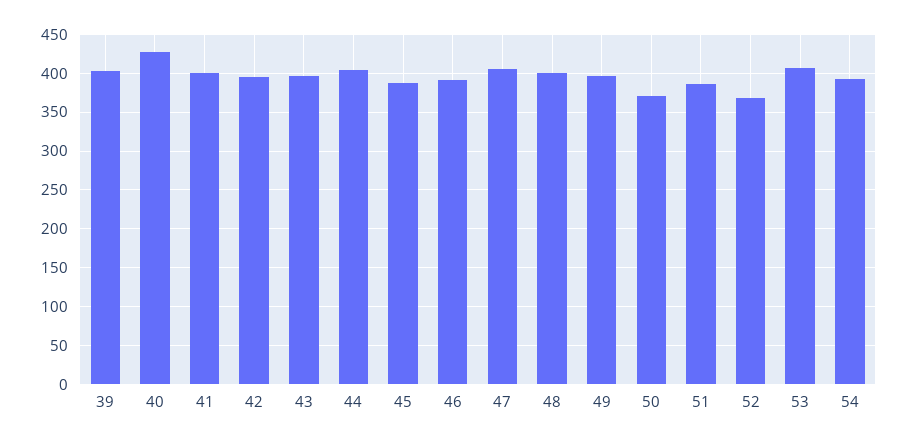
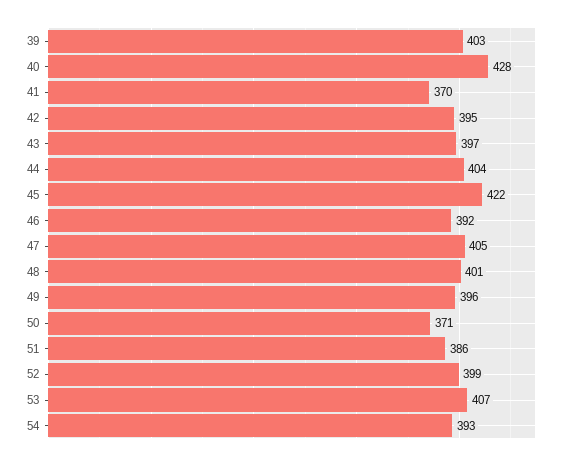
  {
    "39": 403,
    "40": 428,
-   "41": 400,
+   "41": 370,
    "42": 395,
    "43": 397,
    "44": 404,
-   "45": 390,
+   "45": 422,
    "46": 392,
    "47": 405,
    "48": 401,
    "49": 396,
    "50": 371,
    "51": 386,
-   "52": 370,
+   "52": 399,
    "53": 407,
    "54": 393
  }

